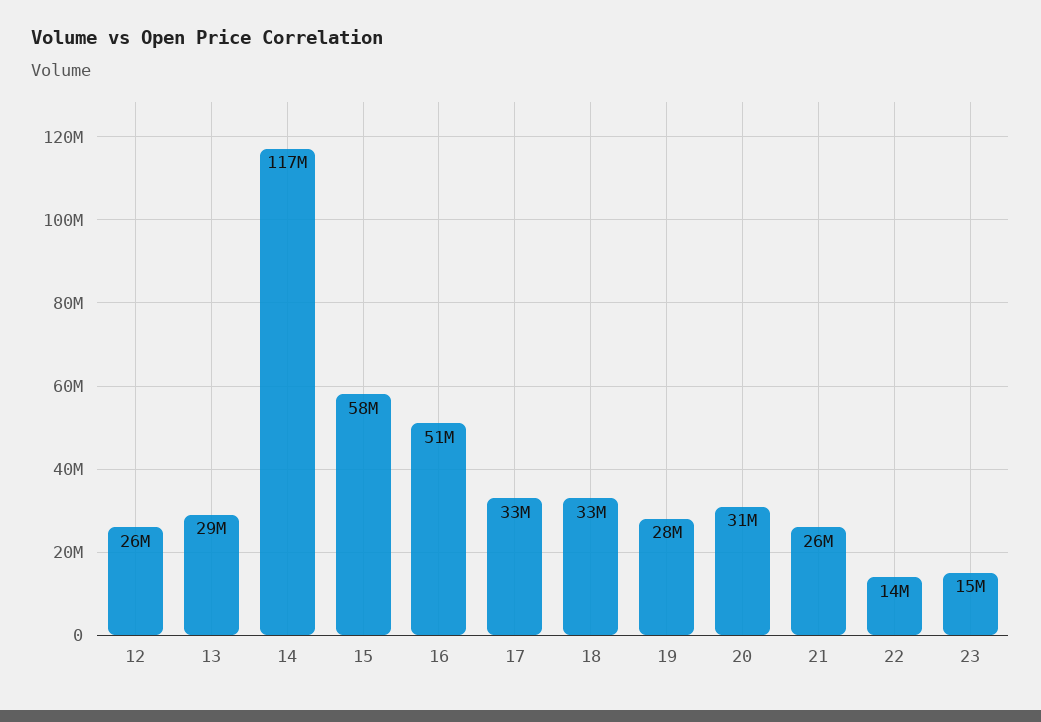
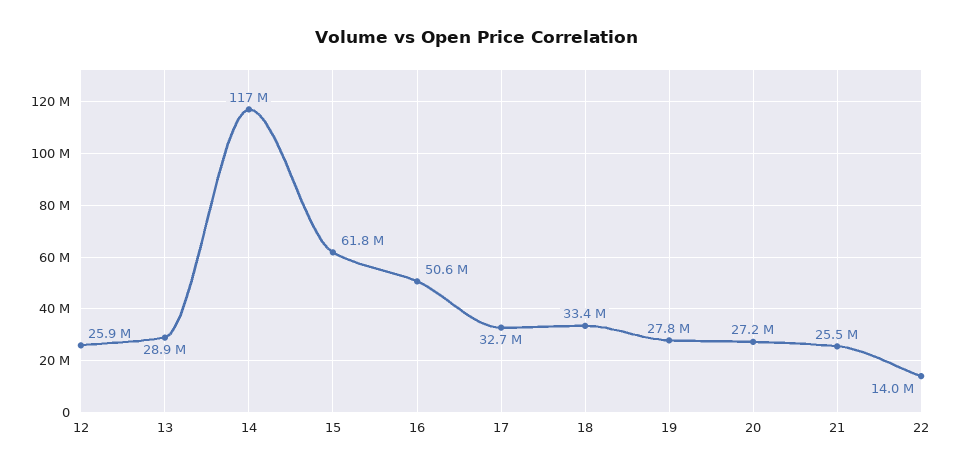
  {
    "12": 25900000,
    "13": 28900000,
    "14": 117000000,
-   "15": 58000000,
+   "15": 61800000,
    "16": 50600000,
    "17": 32700000,
    "18": 33400000,
    "19": 27800000,
-   "20": 31000000,
+   "20": 27200000,
    "21": 25500000,
-   "22": 14000000,
+   "22": 14000000
-   "23": 15000000
  }

